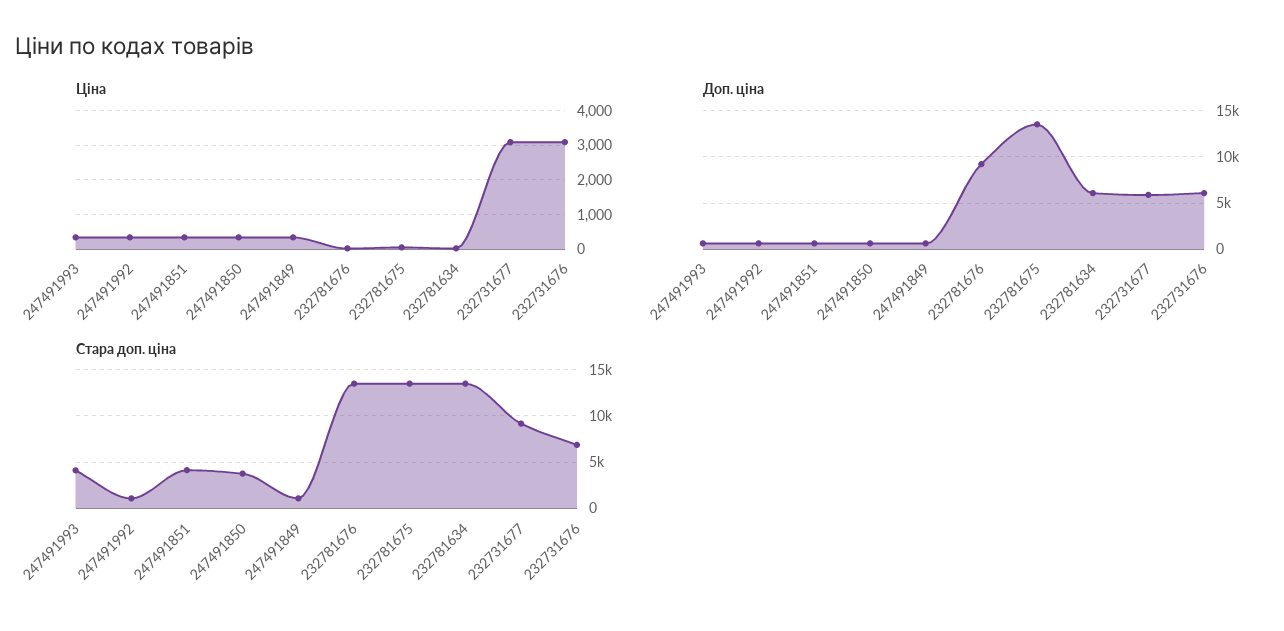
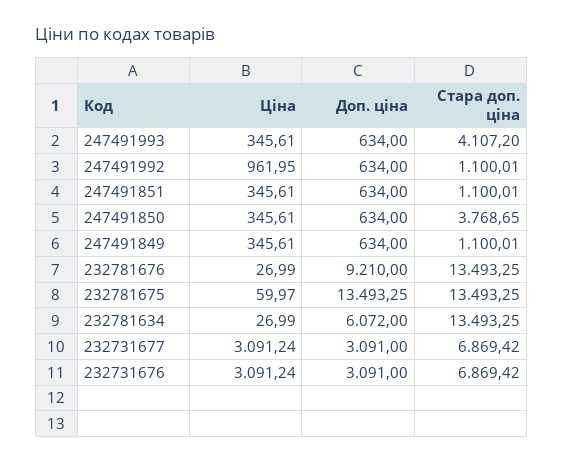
  {
    "Ціна": {
      "247491993": 345.61,
-     "247491992": 400,
+     "247491992": 961.95,
      "247491851": 345.61,
      "247491850": 345.61,
      "247491849": 345.61,
      "232781676": 26.99,
      "232781675": 59.97,
      "232781634": 26.99,
      "232731677": 3091.24,
      "232731676": 3091.24
    },
    "Доп. ціна": {
      "247491993": 634,
      "247491992": 634,
      "247491851": 634,
      "247491850": 634,
      "247491849": 634,
      "232781676": 9210,
      "232781675": 13493.25,
      "232781634": 6072,
-     "232731677": 6000,
+     "232731677": 3091,
-     "232731676": 6000
+     "232731676": 3091
    },
    "Стара доп. ціна": {
      "247491993": 4107.2,
      "247491992": 1100.01,
-     "247491851": 4000,
+     "247491851": 1100.01,
      "247491850": 3768.65,
      "247491849": 1100.01,
      "232781676": 13493.25,
      "232781675": 13493.25,
      "232781634": 13493.25,
-     "232731677": 9000,
+     "232731677": 6869.42,
      "232731676": 6869.42
    }
  }

